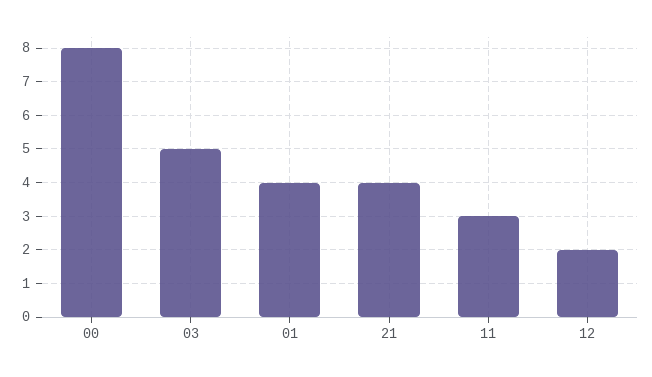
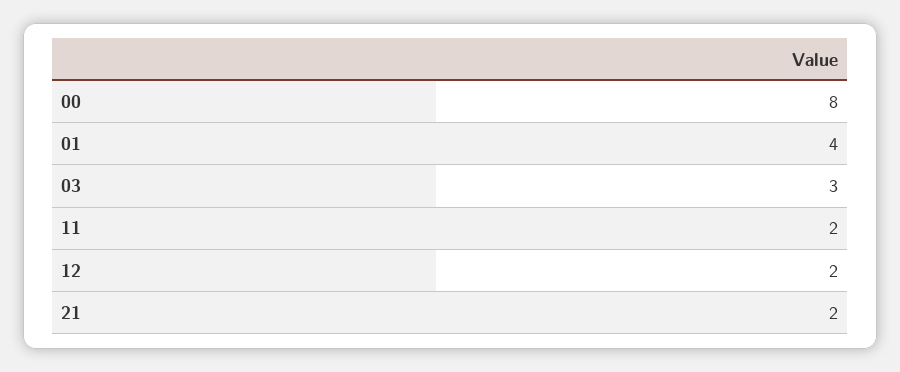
  {
    "00": 8,
-   "03": 5,
+   "03": 3,
    "01": 4,
-   "21": 4,
+   "21": 2,
-   "11": 3,
+   "11": 2,
    "12": 2
  }

